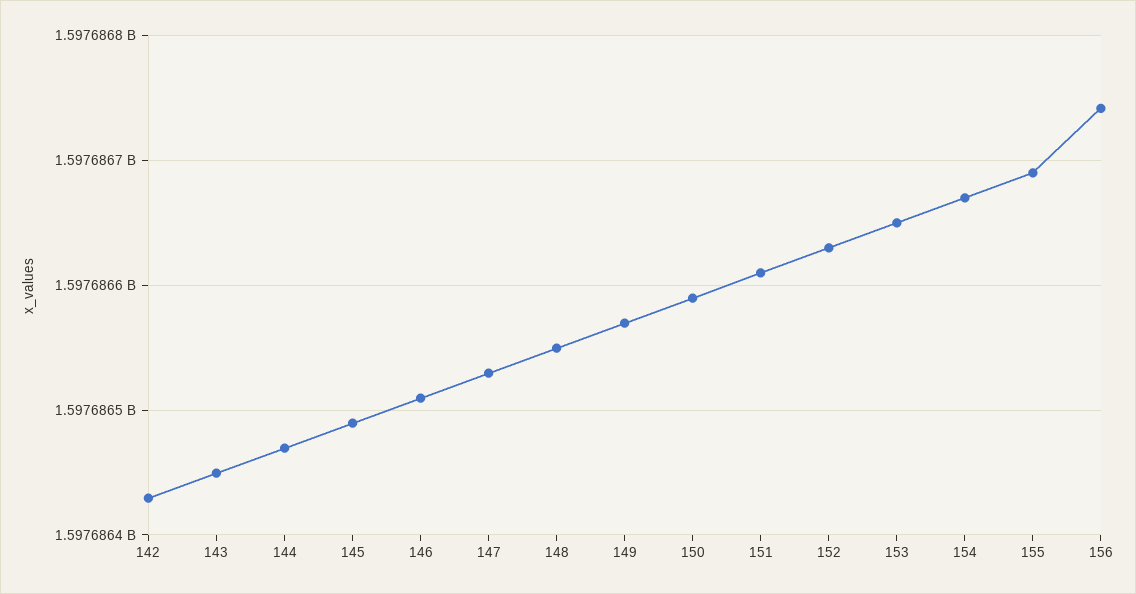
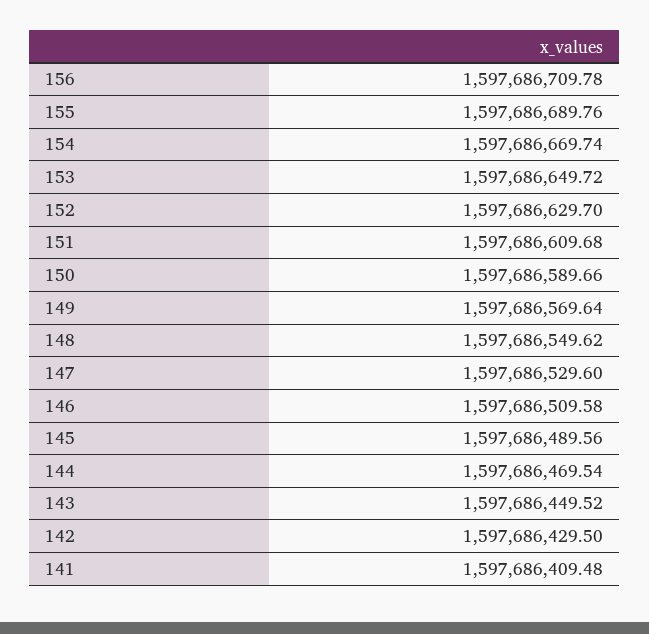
  {
    "142": 1597686429.5,
    "143": 1597686449.52,
    "144": 1597686469.54,
    "145": 1597686489.56,
    "146": 1597686509.58,
    "147": 1597686529.6,
    "148": 1597686549.62,
    "149": 1597686569.64,
    "150": 1597686589.66,
    "151": 1597686609.68,
    "152": 1597686629.7,
    "153": 1597686649.72,
    "154": 1597686669.74,
    "155": 1597686689.76,
-   "156": 1597686740
+   "156": 1597686709.78,
+   "141": 1597686409.48
  }

